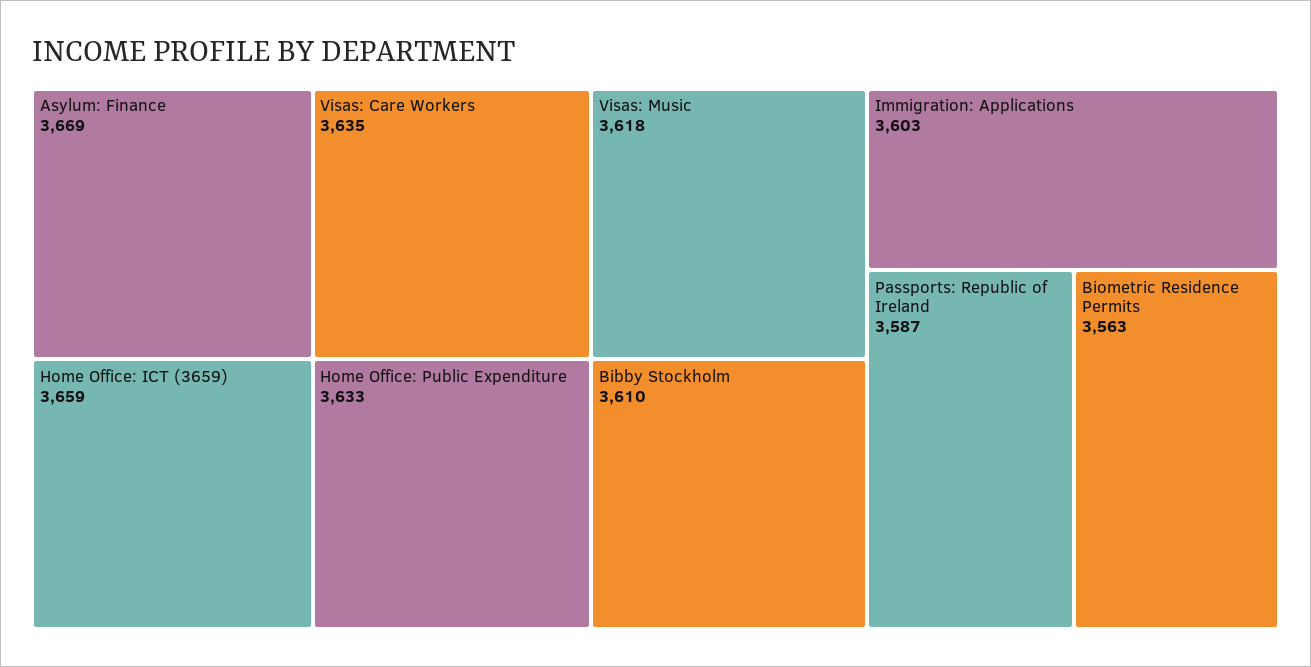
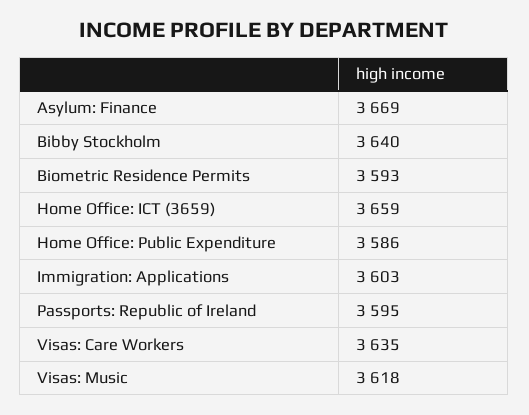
  {
    "Asylum: Finance": 3669,
    "Home Office: ICT (3659)": 3659,
    "Visas: Care Workers": 3635,
-   "Home Office: Public Expenditure": 3633,
+   "Home Office: Public Expenditure": 3586,
    "Visas: Music": 3618,
-   "Bibby Stockholm": 3610,
+   "Bibby Stockholm": 3640,
    "Immigration: Applications": 3603,
-   "Passports: Republic of Ireland": 3587,
+   "Passports: Republic of Ireland": 3595,
-   "Biometric Residence Permits": 3563
+   "Biometric Residence Permits": 3593
  }

